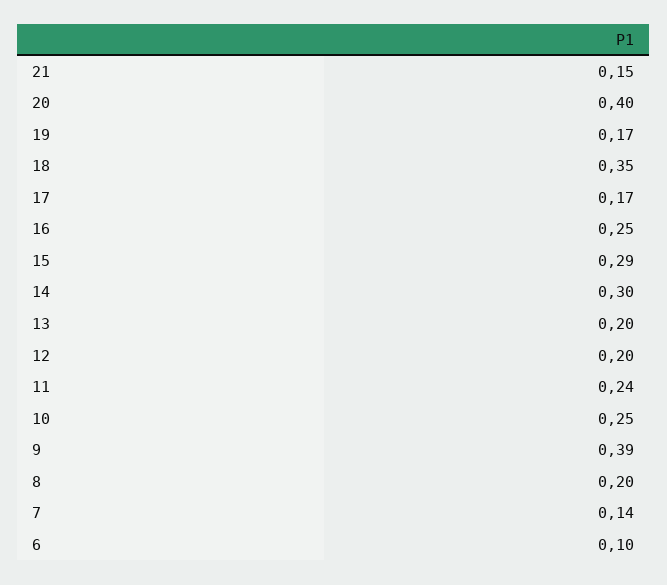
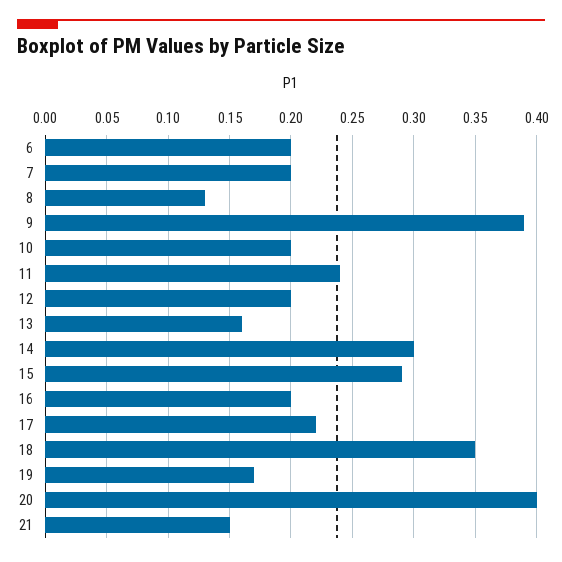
  {
    "21": 0.15,
    "20": 0.4,
    "19": 0.17,
    "18": 0.35,
-   "17": 0.17,
+   "17": 0.22,
-   "16": 0.25,
+   "16": 0.2,
    "15": 0.29,
    "14": 0.3,
-   "13": 0.2,
+   "13": 0.16,
    "12": 0.2,
    "11": 0.24,
-   "10": 0.25,
+   "10": 0.2,
    "9": 0.39,
-   "8": 0.2,
+   "8": 0.13,
-   "7": 0.14,
+   "7": 0.2,
-   "6": 0.1
+   "6": 0.2
  }

